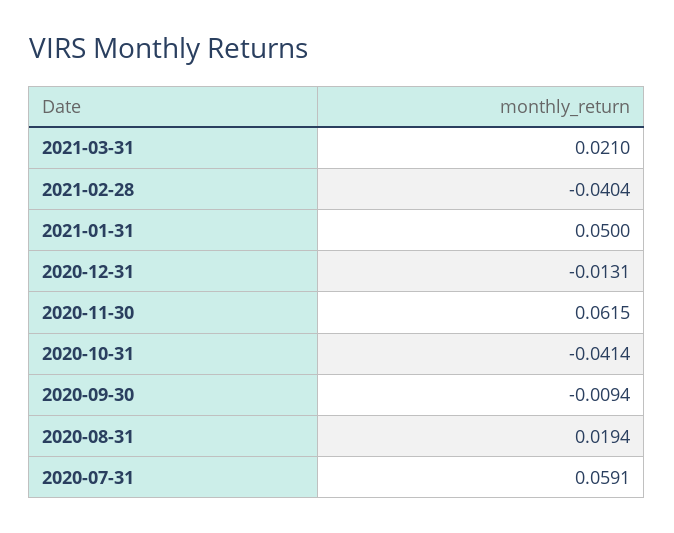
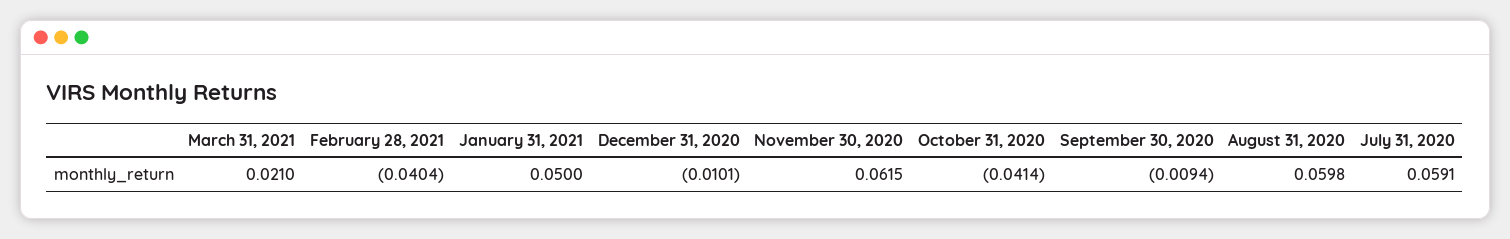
  {
    "2021-03-31": 0.021,
    "2021-02-28": -0.0404,
    "2021-01-31": 0.05,
-   "2020-12-31": -0.0131,
+   "2020-12-31": -0.0101,
    "2020-11-30": 0.0615,
    "2020-10-31": -0.0414,
    "2020-09-30": -0.0094,
-   "2020-08-31": 0.0194,
+   "2020-08-31": 0.0598,
    "2020-07-31": 0.0591
  }

